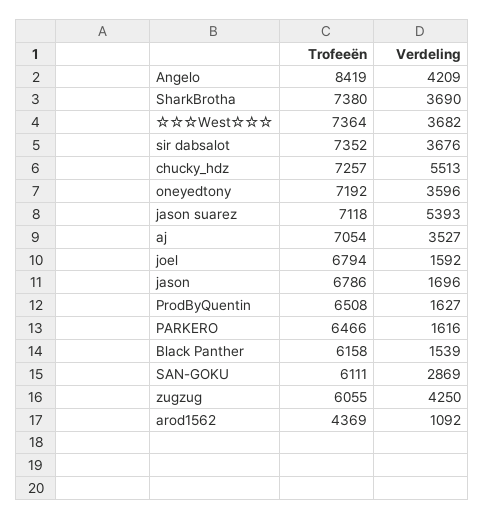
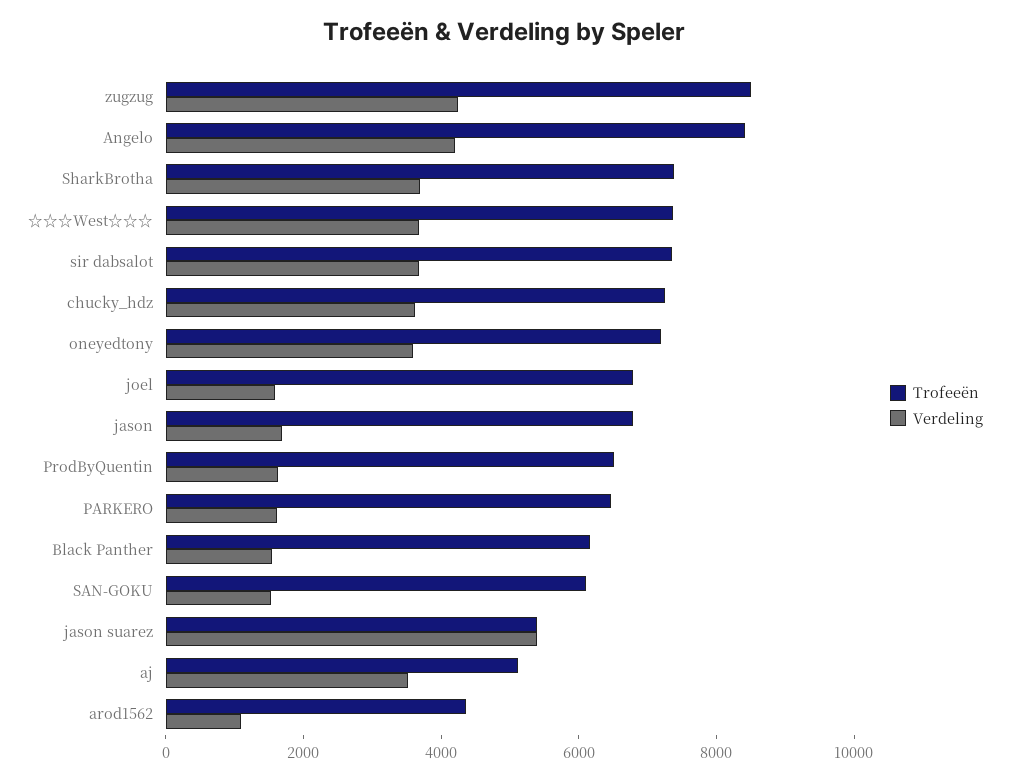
  {
    "Trofeeën": {
      "Angelo": 8419,
      "SharkBrotha": 7380,
      "☆☆☆West☆☆☆": 7364,
      "sir dabsalot": 7352,
      "chucky_hdz": 7257,
      "oneyedtony": 7192,
-     "jason suarez": 7118,
+     "jason suarez": 5500,
-     "aj": 7054,
+     "aj": 5000,
      "joel": 6794,
      "jason": 6786,
      "ProdByQuentin": 6508,
      "PARKERO": 6466,
      "Black Panther": 6158,
      "SAN-GOKU": 6111,
-     "zugzug": 6055,
+     "zugzug": 8500,
      "arod1562": 4369
    },
    "Verdeling": {
      "Angelo": 4209,
      "SharkBrotha": 3690,
      "☆☆☆West☆☆☆": 3682,
      "sir dabsalot": 3676,
-     "chucky_hdz": 5513,
+     "chucky_hdz": 3500,
      "oneyedtony": 3596,
      "jason suarez": 5393,
      "aj": 3527,
      "joel": 1592,
      "jason": 1696,
      "ProdByQuentin": 1627,
      "PARKERO": 1616,
      "Black Panther": 1539,
-     "SAN-GOKU": 2869,
+     "SAN-GOKU": 1500,
      "zugzug": 4250,
      "arod1562": 1092
    }
  }

